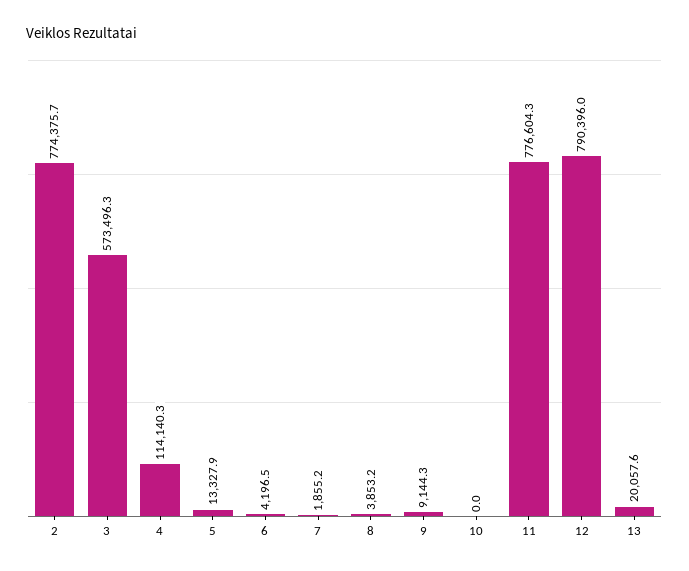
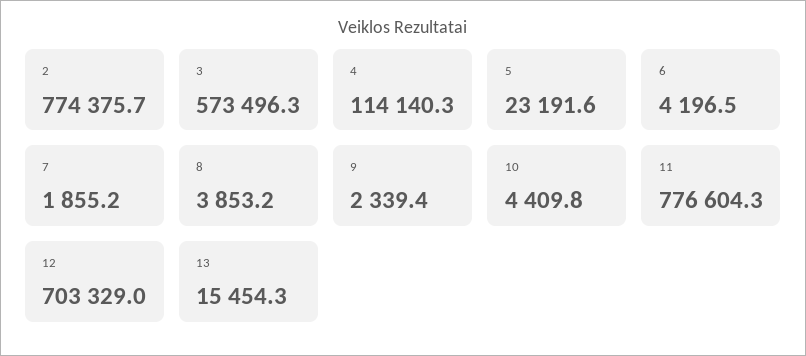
  {
    "2": 774375.7,
    "3": 573496.3,
    "4": 114140.3,
-   "5": 13327.9,
+   "5": 23191.6,
    "6": 4196.5,
    "7": 1855.2,
    "8": 3853.2,
-   "9": 9144.3,
+   "9": 2339.4,
-   "10": 0,
+   "10": 4409.8,
    "11": 776604.3,
-   "12": 790396,
+   "12": 703329,
-   "13": 20057.6
+   "13": 15454.3
  }

